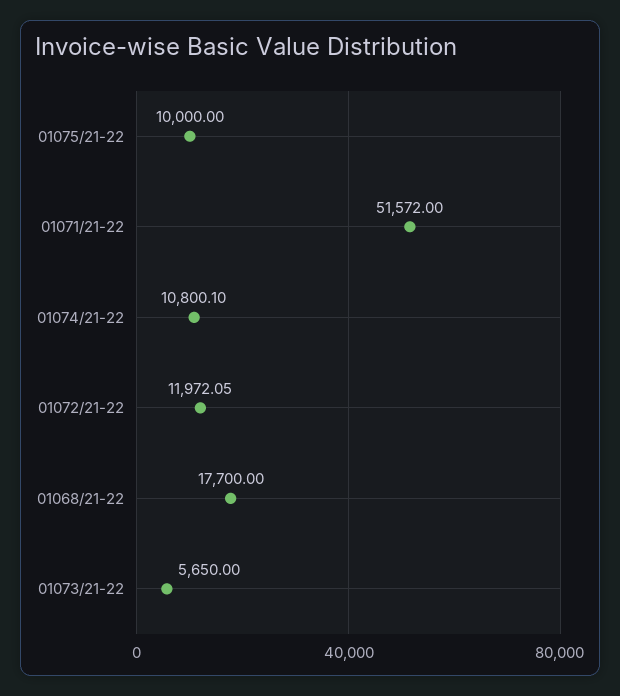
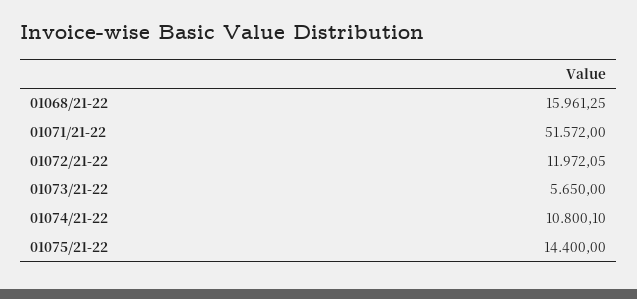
  {
-   "01075/21-22": 10000,
+   "01075/21-22": 14400,
    "01071/21-22": 51572,
    "01074/21-22": 10800.1,
    "01072/21-22": 11972.05,
-   "01068/21-22": 17700,
+   "01068/21-22": 15961.25,
    "01073/21-22": 5650
  }

